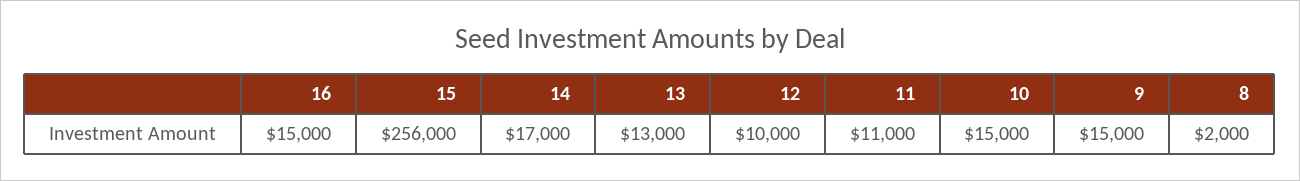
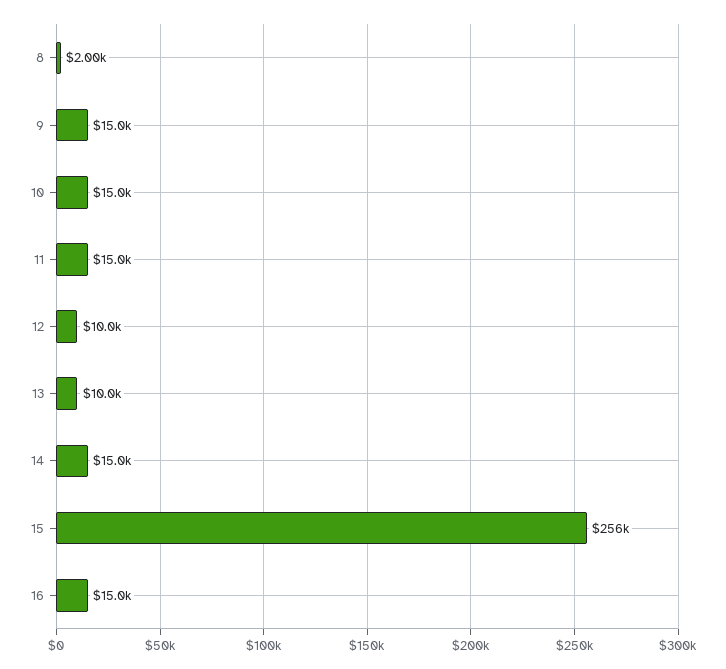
  {
    "16": 15000,
    "15": 256000,
-   "14": 17000,
+   "14": 15000,
-   "13": 13000,
+   "13": 10000,
    "12": 10000,
-   "11": 11000,
+   "11": 15000,
    "10": 15000,
    "9": 15000,
    "8": 2000
  }

